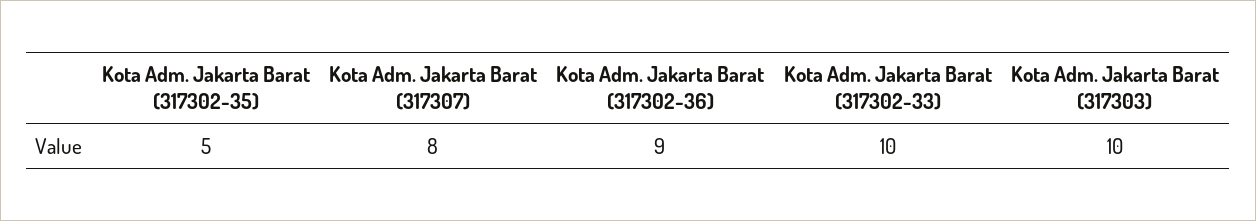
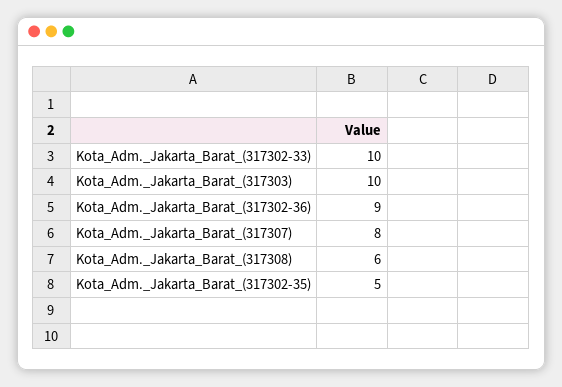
  {
    "Kota Adm. Jakarta Barat (317302-35)": 5,
    "Kota Adm. Jakarta Barat (317307)": 8,
    "Kota Adm. Jakarta Barat (317302-36)": 9,
    "Kota Adm. Jakarta Barat (317302-33)": 10,
-   "Kota Adm. Jakarta Barat (317303)": 10
+   "Kota Adm. Jakarta Barat (317303)": 10,
+   "Kota_Adm._Jakarta_Barat_(317308)": 6
  }

